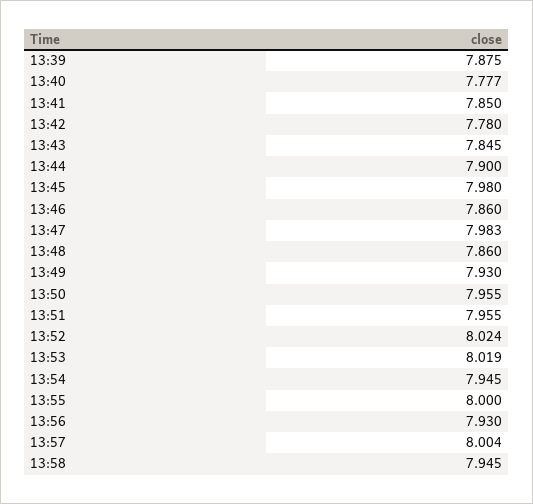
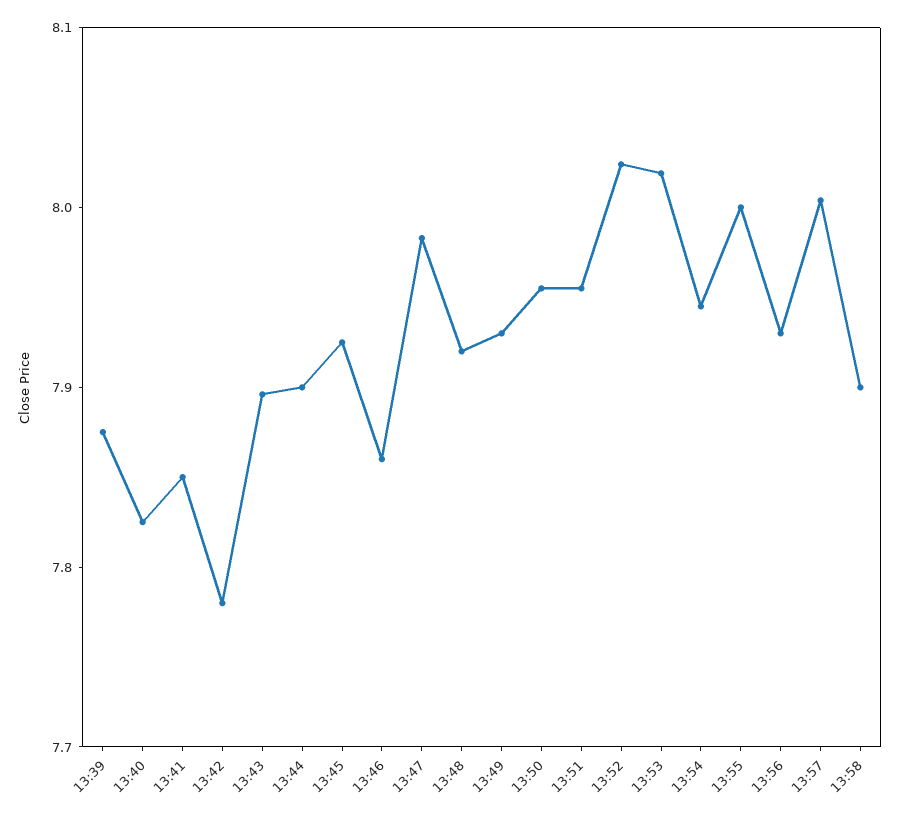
  {
    "13:39": 7.875,
-   "13:40": 7.777,
+   "13:40": 7.82,
    "13:41": 7.85,
    "13:42": 7.78,
-   "13:43": 7.845,
+   "13:43": 7.9,
    "13:44": 7.9,
-   "13:45": 7.98,
+   "13:45": 7.92,
    "13:46": 7.86,
    "13:47": 7.983,
-   "13:48": 7.86,
+   "13:48": 7.92,
    "13:49": 7.93,
    "13:50": 7.955,
    "13:51": 7.955,
    "13:52": 8.024,
    "13:53": 8.019,
    "13:54": 7.945,
    "13:55": 8,
    "13:56": 7.93,
    "13:57": 8.004,
-   "13:58": 7.945
+   "13:58": 7.9
  }

